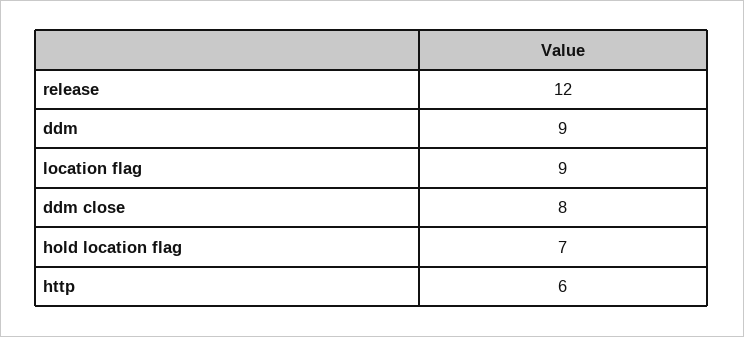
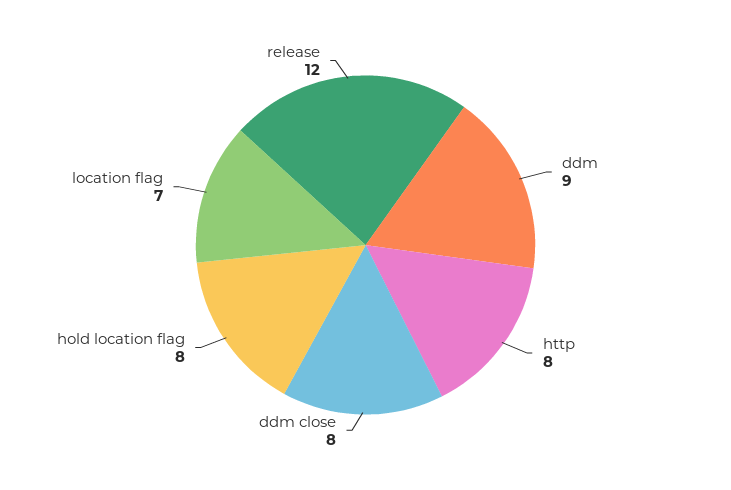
  {
    "release": 12,
    "ddm": 9,
-   "location flag": 9,
+   "location flag": 7,
    "ddm close": 8,
-   "hold location flag": 7,
+   "hold location flag": 8,
-   "http": 6
+   "http": 8
  }

